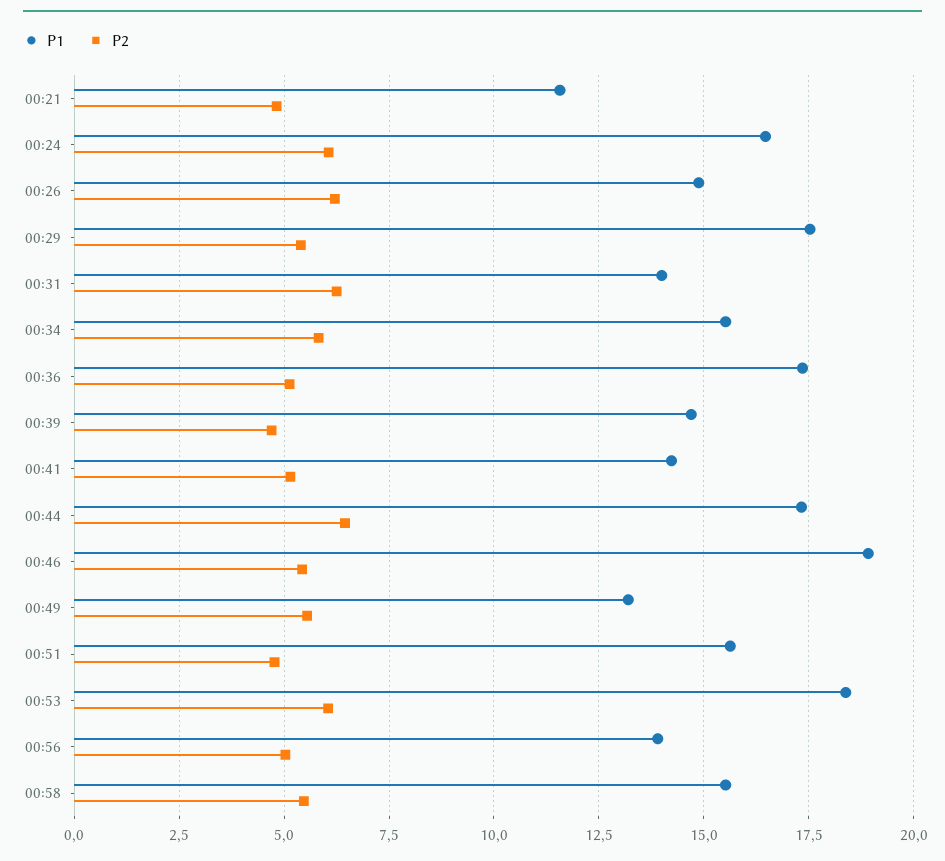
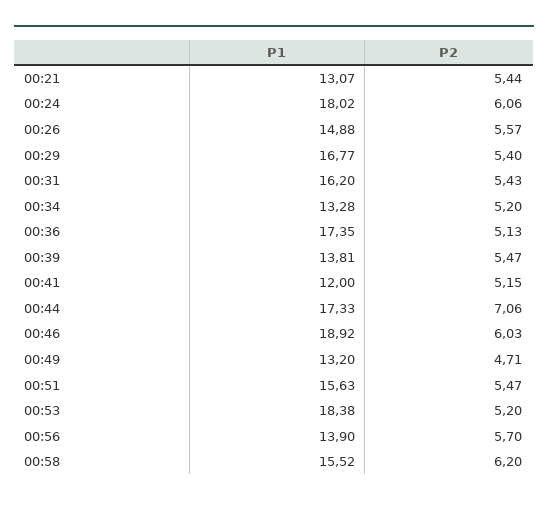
  {
    "P1": {
-     "00:21": 11.5,
+     "00:21": 13.07,
-     "00:24": 16.5,
+     "00:24": 18.02,
      "00:26": 14.88,
-     "00:29": 17.5,
+     "00:29": 16.77,
-     "00:31": 14,
+     "00:31": 16.2,
-     "00:34": 15.5,
+     "00:34": 13.28,
      "00:36": 17.35,
-     "00:39": 14.75,
+     "00:39": 13.81,
-     "00:41": 14.25,
+     "00:41": 12,
      "00:44": 17.33,
      "00:46": 18.92,
      "00:49": 13.2,
      "00:51": 15.63,
      "00:53": 18.38,
      "00:56": 13.9,
      "00:58": 15.52
    },
    "P2": {
-     "00:21": 4.75,
+     "00:21": 5.44,
      "00:24": 6.06,
-     "00:26": 6.25,
+     "00:26": 5.57,
      "00:29": 5.4,
-     "00:31": 6.25,
+     "00:31": 5.43,
-     "00:34": 5.75,
+     "00:34": 5.2,
      "00:36": 5.13,
-     "00:39": 4.75,
+     "00:39": 5.47,
      "00:41": 5.15,
-     "00:44": 6.5,
+     "00:44": 7.06,
-     "00:46": 5.5,
+     "00:46": 6.03,
-     "00:49": 5.5,
+     "00:49": 4.71,
-     "00:51": 4.75,
+     "00:51": 5.47,
-     "00:53": 6,
+     "00:53": 5.2,
-     "00:56": 5,
+     "00:56": 5.7,
-     "00:58": 5.5
+     "00:58": 6.2
    }
  }

